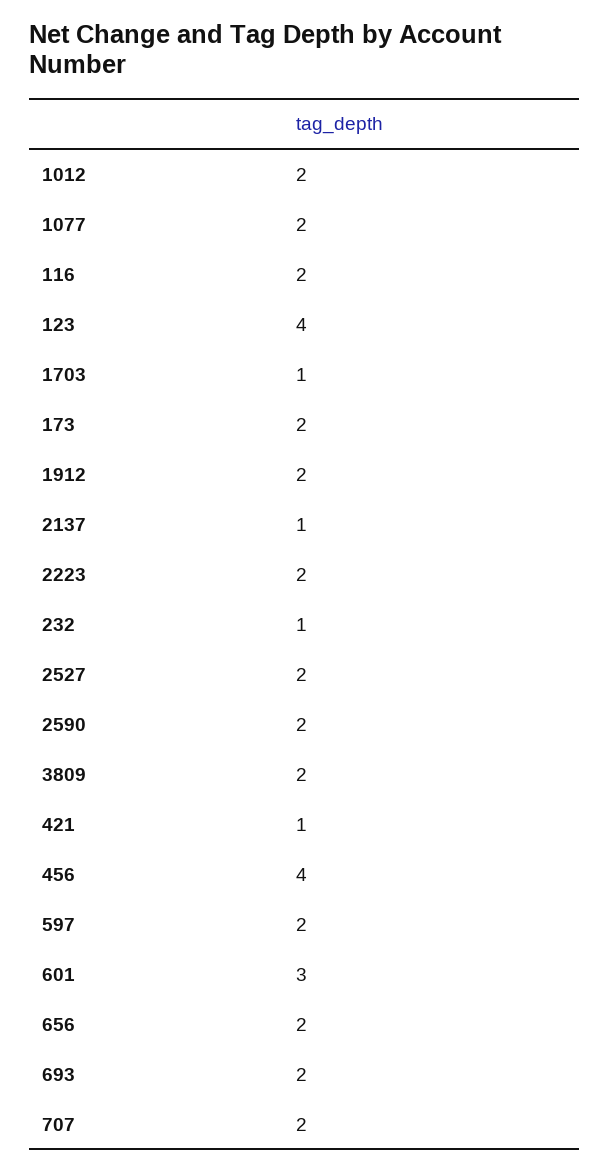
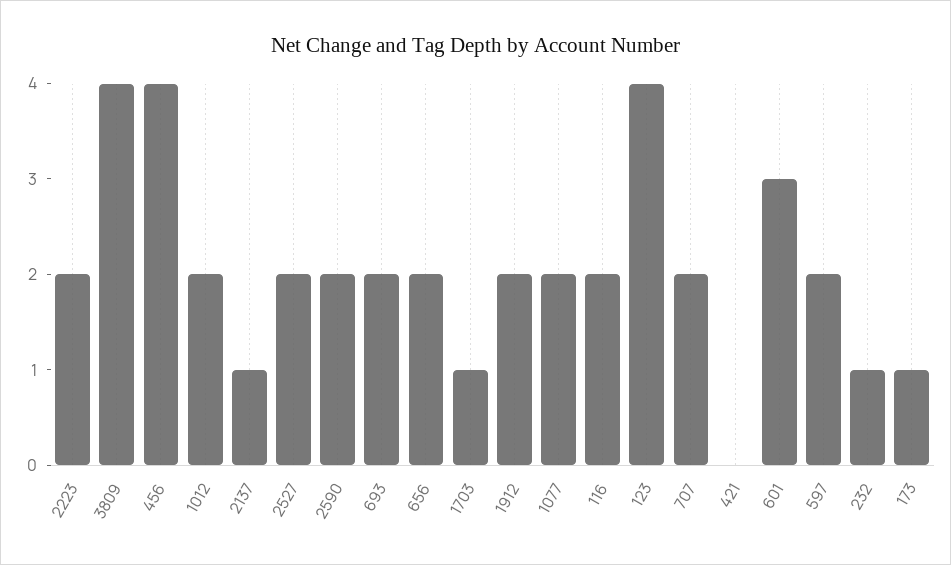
  {
    "1012": 2,
    "1077": 2,
    "116": 2,
    "123": 4,
    "1703": 1,
-   "173": 2,
+   "173": 1,
    "1912": 2,
    "2137": 1,
    "2223": 2,
    "232": 1,
    "2527": 2,
    "2590": 2,
-   "3809": 2,
+   "3809": 4,
-   "421": 1,
+   "421": 0,
    "456": 4,
    "597": 2,
    "601": 3,
    "656": 2,
    "693": 2,
    "707": 2
  }

